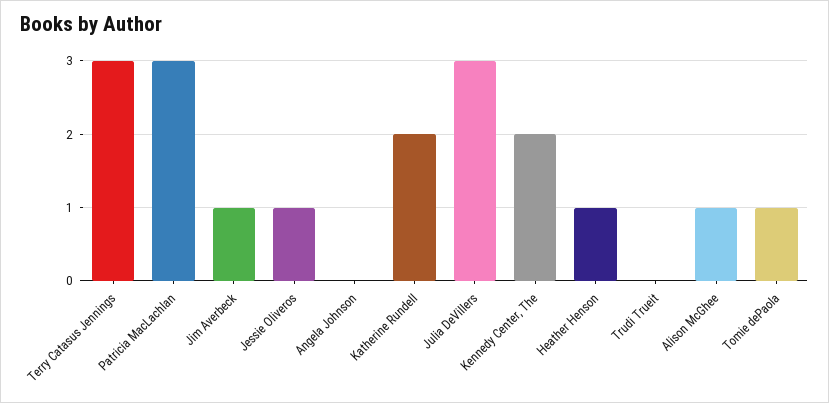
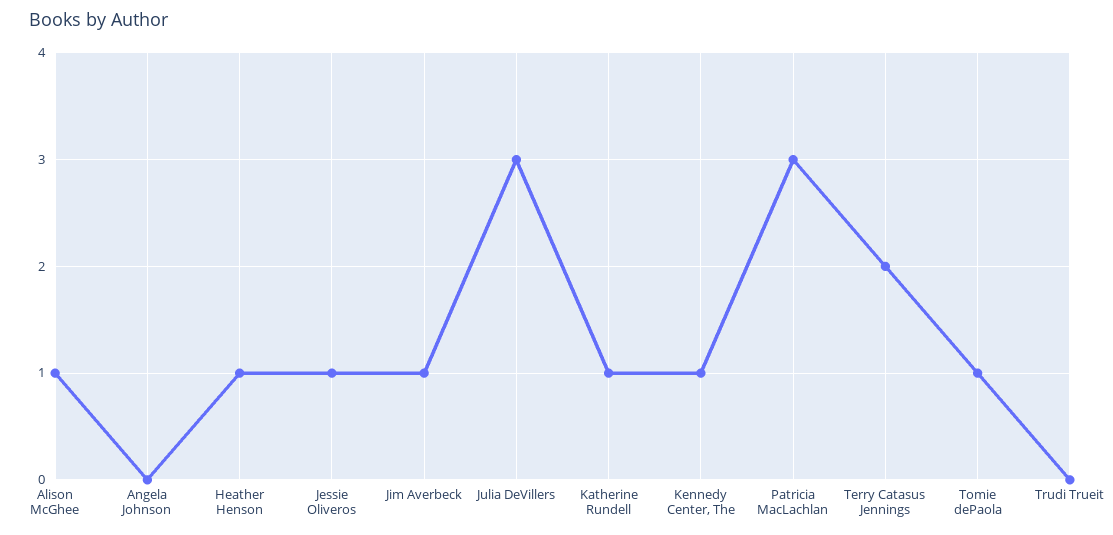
  {
-   "Terry Catasus Jennings": 3,
+   "Terry Catasus Jennings": 2,
    "Patricia MacLachlan": 3,
    "Jim Averbeck": 1,
    "Jessie Oliveros": 1,
    "Angela Johnson": 0,
-   "Katherine Rundell": 2,
+   "Katherine Rundell": 1,
    "Julia DeVillers": 3,
-   "Kennedy Center, The": 2,
+   "Kennedy Center, The": 1,
    "Heather Henson": 1,
    "Trudi Trueit": 0,
    "Alison McGhee": 1,
    "Tomie dePaola": 1
  }

